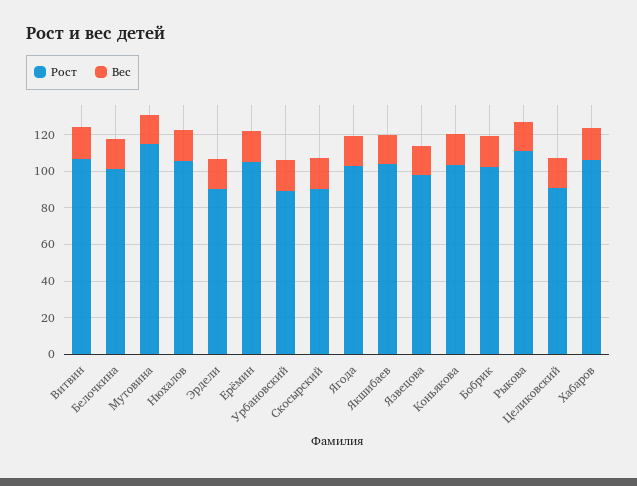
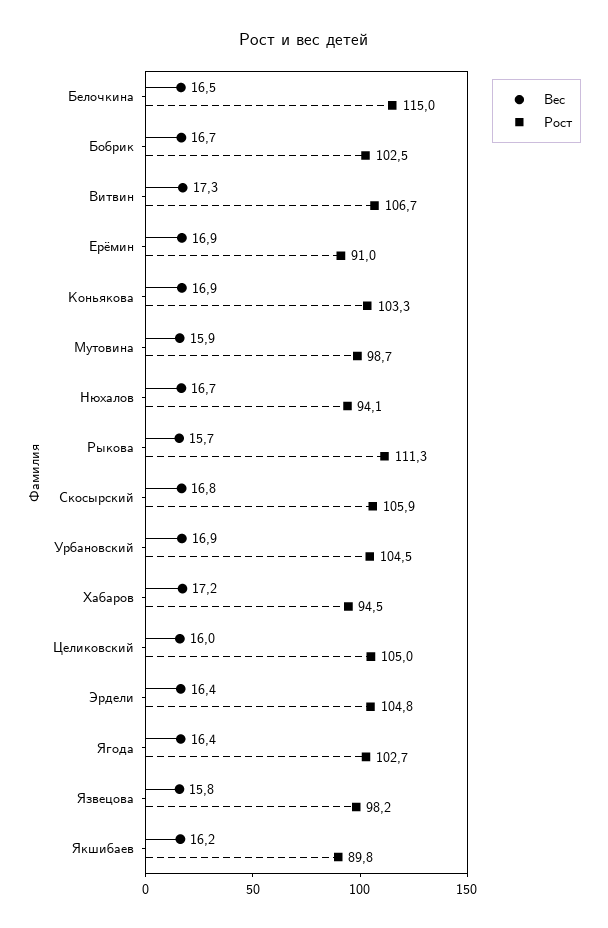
  {
    "Рост": {
      "Витвин": 106.7,
-     "Белочкина": 100,
+     "Белочкина": 115,
-     "Мутовина": 115,
+     "Мутовина": 98.7,
-     "Нюхалов": 105,
+     "Нюхалов": 94.1,
-     "Эрдели": 90,
+     "Эрдели": 104.8,
-     "Ерёмин": 105,
+     "Ерёмин": 91,
-     "Урбановский": 90,
+     "Урбановский": 104.5,
-     "Скосырский": 90,
+     "Скосырский": 105.9,
      "Ягода": 102.7,
-     "Якшибаев": 105,
+     "Якшибаев": 89.8,
      "Язвецова": 98.2,
      "Коньякова": 103.3,
      "Бобрик": 102.5,
      "Рыкова": 111.3,
-     "Целиковский": 90,
+     "Целиковский": 105,
-     "Хабаров": 105
+     "Хабаров": 94.5
    },
    "Вес": {
      "Витвин": 17.3,
      "Белочкина": 16.5,
      "Мутовина": 15.9,
      "Нюхалов": 16.7,
      "Эрдели": 16.4,
      "Ерёмин": 16.9,
      "Урбановский": 16.9,
      "Скосырский": 16.8,
      "Ягода": 16.4,
      "Якшибаев": 16.2,
      "Язвецова": 15.8,
      "Коньякова": 16.9,
      "Бобрик": 16.7,
      "Рыкова": 15.7,
      "Целиковский": 16,
      "Хабаров": 17.2
    }
  }

